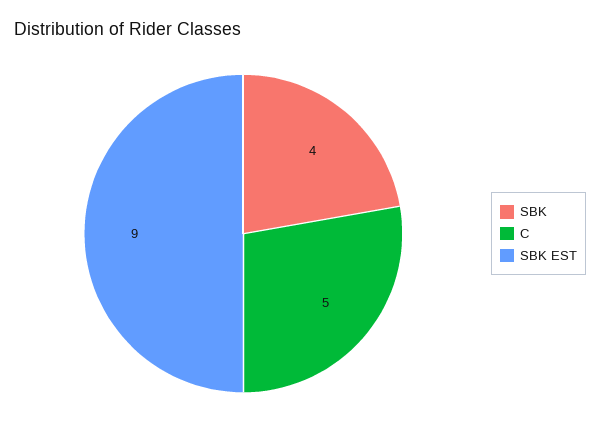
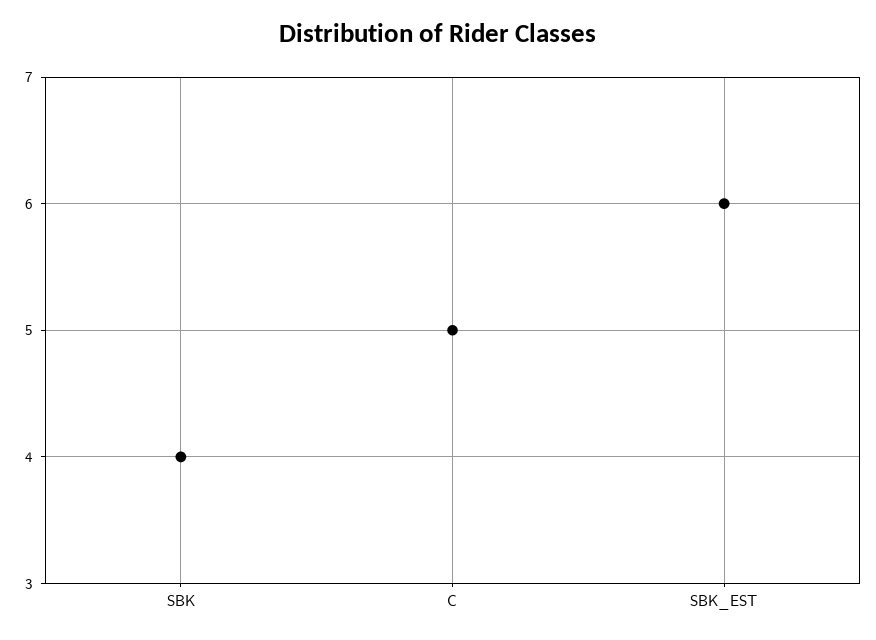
  {
    "SBK": 4,
    "C": 5,
-   "SBK EST": 9
+   "SBK EST": 6
  }

